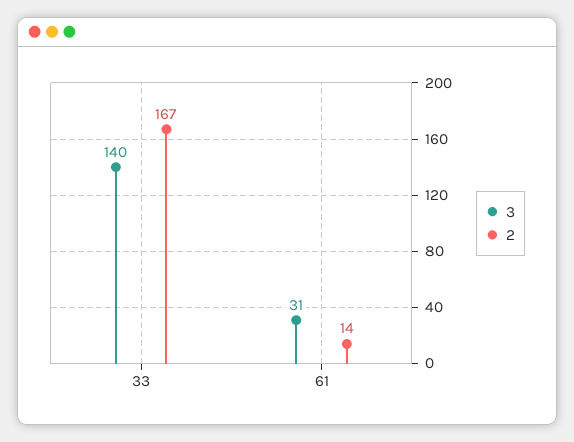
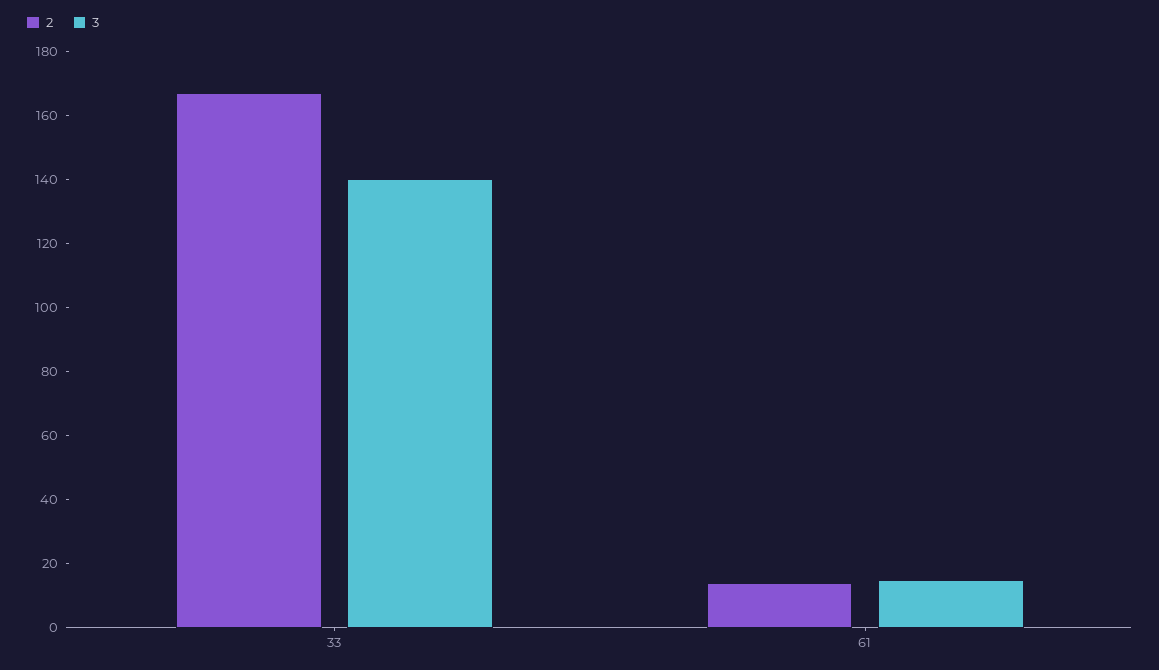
  {
    "3": {
      "33": 140,
-     "61": 31
+     "61": 15
    },
    "2": {
      "33": 167,
      "61": 14
    }
  }

